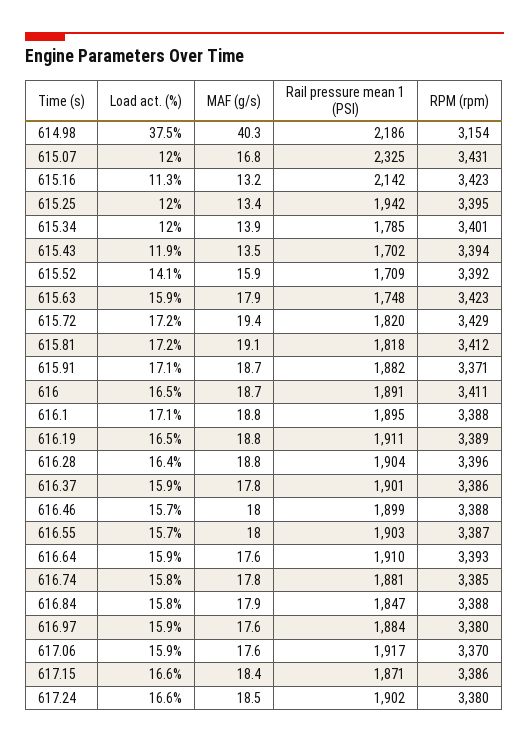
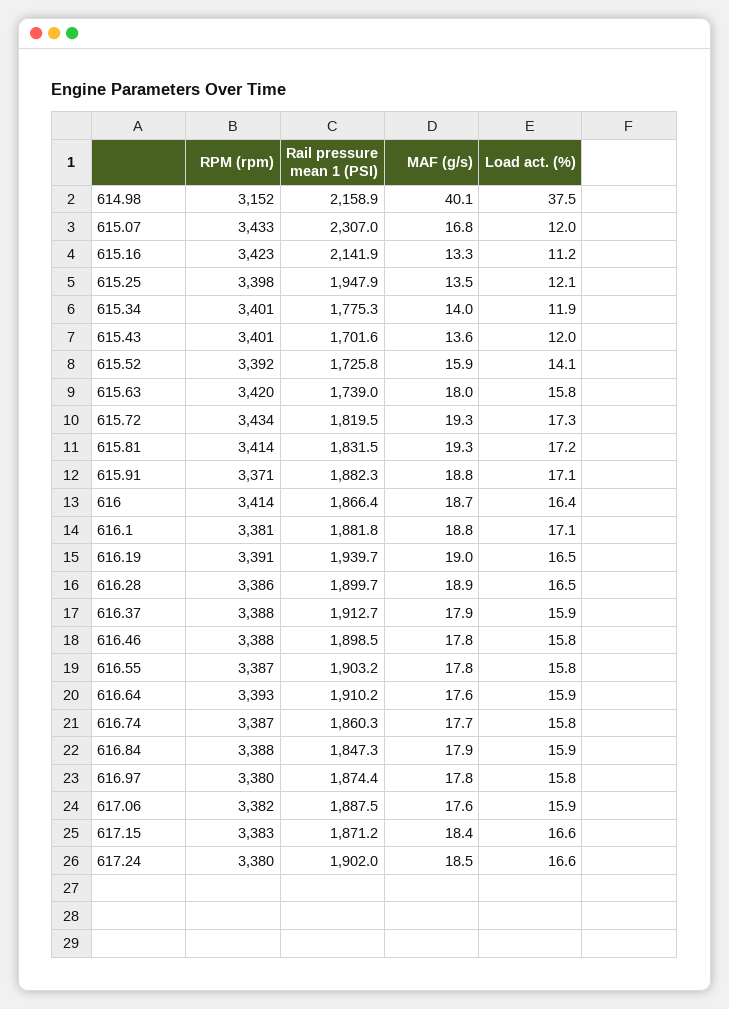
  {
    "Load act. (%)": {
      "614.98": 37.5,
      "615.07": 12,
-     "615.16": 11.3,
+     "615.16": 11.2,
-     "615.25": 12,
+     "615.25": 12.1,
-     "615.34": 12,
+     "615.34": 11.9,
-     "615.43": 11.9,
+     "615.43": 12,
      "615.52": 14.1,
-     "615.63": 15.9,
+     "615.63": 15.8,
-     "615.72": 17.2,
+     "615.72": 17.3,
      "615.81": 17.2,
      "615.91": 17.1,
-     "616": 16.5,
+     "616": 16.4,
      "616.1": 17.1,
      "616.19": 16.5,
-     "616.28": 16.4,
+     "616.28": 16.5,
      "616.37": 15.9,
-     "616.46": 15.7,
+     "616.46": 15.8,
-     "616.55": 15.7,
+     "616.55": 15.8,
      "616.64": 15.9,
      "616.74": 15.8,
-     "616.84": 15.8,
+     "616.84": 15.9,
-     "616.97": 15.9,
+     "616.97": 15.8,
      "617.06": 15.9,
      "617.15": 16.6,
      "617.24": 16.6
    },
    "MAF (g/s)": {
-     "614.98": 40.3,
+     "614.98": 40.1,
      "615.07": 16.8,
-     "615.16": 13.2,
+     "615.16": 13.3,
-     "615.25": 13.4,
+     "615.25": 13.5,
-     "615.34": 13.9,
+     "615.34": 14,
-     "615.43": 13.5,
+     "615.43": 13.6,
      "615.52": 15.9,
-     "615.63": 17.9,
+     "615.63": 18,
-     "615.72": 19.4,
+     "615.72": 19.3,
-     "615.81": 19.1,
+     "615.81": 19.3,
-     "615.91": 18.7,
+     "615.91": 18.8,
      "616": 18.7,
      "616.1": 18.8,
-     "616.19": 18.8,
+     "616.19": 19,
-     "616.28": 18.8,
+     "616.28": 18.9,
-     "616.37": 17.8,
+     "616.37": 17.9,
-     "616.46": 18,
+     "616.46": 17.8,
-     "616.55": 18,
+     "616.55": 17.8,
      "616.64": 17.6,
-     "616.74": 17.8,
+     "616.74": 17.7,
      "616.84": 17.9,
-     "616.97": 17.6,
+     "616.97": 17.8,
      "617.06": 17.6,
      "617.15": 18.4,
      "617.24": 18.5
    },
    "Rail pressure mean 1 (PSI)": {
-     "614.98": 2186,
+     "614.98": 2158.9,
-     "615.07": 2325,
+     "615.07": 2307,
      "615.16": 2141.9,
-     "615.25": 1942,
+     "615.25": 1947.9,
-     "615.34": 1785,
+     "615.34": 1775.3,
      "615.43": 1701.6,
-     "615.52": 1709,
+     "615.52": 1725.8,
-     "615.63": 1748,
+     "615.63": 1739,
      "615.72": 1819.5,
-     "615.81": 1818,
+     "615.81": 1831.5,
      "615.91": 1882.3,
-     "616": 1891,
+     "616": 1866.4,
-     "616.1": 1895,
+     "616.1": 1881.8,
-     "616.19": 1911,
+     "616.19": 1939.7,
-     "616.28": 1904,
+     "616.28": 1899.7,
-     "616.37": 1901,
+     "616.37": 1912.7,
      "616.46": 1898.5,
      "616.55": 1903.2,
      "616.64": 1910.2,
-     "616.74": 1881,
+     "616.74": 1860.3,
      "616.84": 1847.3,
-     "616.97": 1884,
+     "616.97": 1874.4,
-     "617.06": 1917,
+     "617.06": 1887.5,
      "617.15": 1871.2,
      "617.24": 1902
    },
    "RPM (rpm)": {
-     "614.98": 3154,
+     "614.98": 3152,
-     "615.07": 3431,
+     "615.07": 3433,
      "615.16": 3423,
-     "615.25": 3395,
+     "615.25": 3398,
      "615.34": 3401,
-     "615.43": 3394,
+     "615.43": 3401,
      "615.52": 3392,
-     "615.63": 3423,
+     "615.63": 3420,
-     "615.72": 3429,
+     "615.72": 3434,
-     "615.81": 3412,
+     "615.81": 3414,
      "615.91": 3371,
-     "616": 3411,
+     "616": 3414,
-     "616.1": 3388,
+     "616.1": 3381,
-     "616.19": 3389,
+     "616.19": 3391,
-     "616.28": 3396,
+     "616.28": 3386,
-     "616.37": 3386,
+     "616.37": 3388,
      "616.46": 3388,
      "616.55": 3387,
      "616.64": 3393,
-     "616.74": 3385,
+     "616.74": 3387,
      "616.84": 3388,
      "616.97": 3380,
-     "617.06": 3370,
+     "617.06": 3382,
-     "617.15": 3386,
+     "617.15": 3383,
      "617.24": 3380
    }
  }

